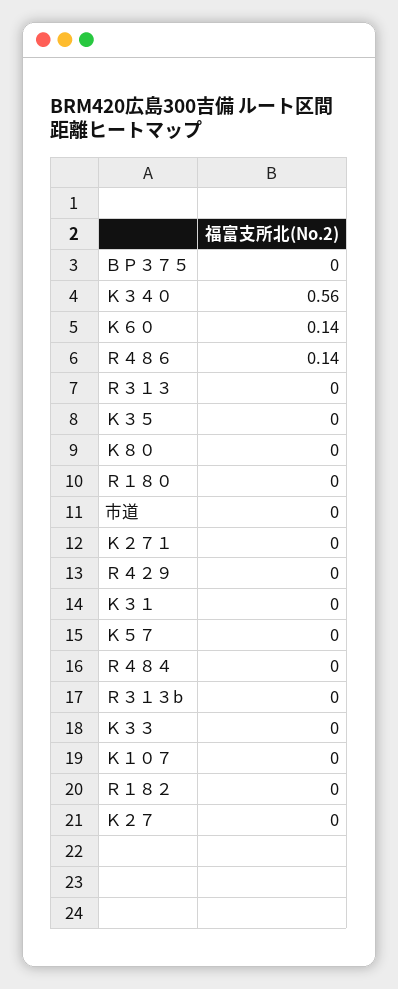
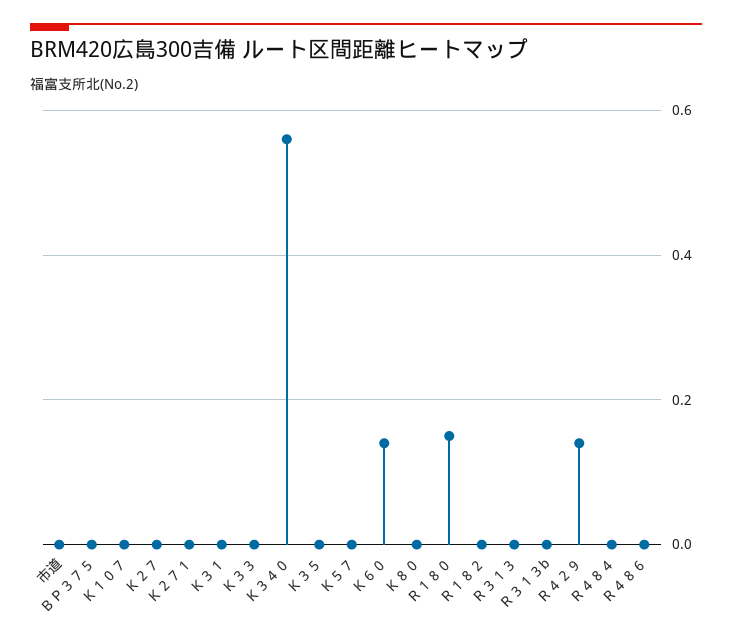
  {
    "ＢＰ３７５": 0,
    "Ｋ３４０": 0.56,
    "Ｋ６０": 0.14,
-   "Ｒ４８６": 0.14,
+   "Ｒ４８６": 0,
    "Ｒ３１３": 0,
    "Ｋ３５": 0,
    "Ｋ８０": 0,
-   "Ｒ１８０": 0,
+   "Ｒ１８０": 0.15,
    "市道": 0,
    "Ｋ２７１": 0,
-   "Ｒ４２９": 0,
+   "Ｒ４２９": 0.15,
    "Ｋ３１": 0,
    "Ｋ５７": 0,
    "Ｒ４８４": 0,
    "Ｒ３１３b": 0,
    "Ｋ３３": 0,
    "Ｋ１０７": 0,
    "Ｒ１８２": 0,
    "Ｋ２７": 0
  }

